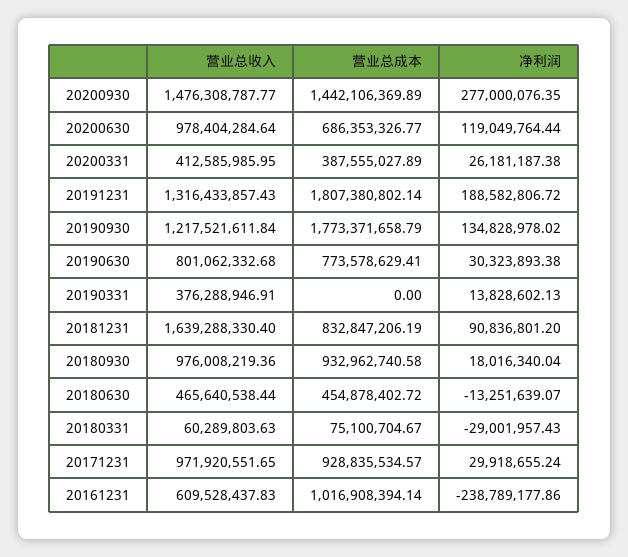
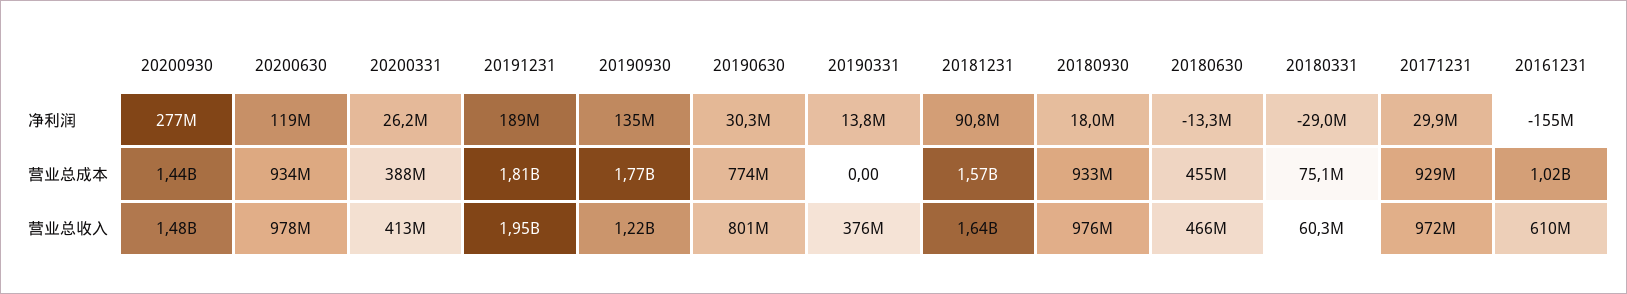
  {
    "营业总收入": {
      "20200930": 1476308787.77,
      "20200630": 978404284.64,
      "20200331": 412585985.95,
-     "20191231": 1316433857.43,
+     "20191231": 1950000000,
      "20190930": 1217521611.84,
      "20190630": 801062332.68,
      "20190331": 376288946.91,
      "20181231": 1639288330.4,
      "20180930": 976008219.36,
      "20180630": 465640538.44,
      "20180331": 60289803.63,
      "20171231": 971920551.65,
      "20161231": 609528437.83
    },
    "营业总成本": {
      "20200930": 1442106369.89,
-     "20200630": 686353326.77,
+     "20200630": 934000000,
      "20200331": 387555027.89,
      "20191231": 1807380802.14,
      "20190930": 1773371658.79,
      "20190630": 773578629.41,
      "20190331": 0,
-     "20181231": 832847206.19,
+     "20181231": 1570000000,
      "20180930": 932962740.58,
      "20180630": 454878402.72,
      "20180331": 75100704.67,
      "20171231": 928835534.57,
      "20161231": 1016908394.14
    },
    "净利润": {
      "20200930": 277000076.35,
      "20200630": 119049764.44,
      "20200331": 26181187.38,
      "20191231": 188582806.72,
      "20190930": 134828978.02,
      "20190630": 30323893.38,
      "20190331": 13828602.13,
      "20181231": 90836801.2,
      "20180930": 18016340.04,
      "20180630": -13251639.07,
      "20180331": -29001957.43,
      "20171231": 29918655.24,
-     "20161231": -238789177.86
+     "20161231": -155000000
    }
  }

